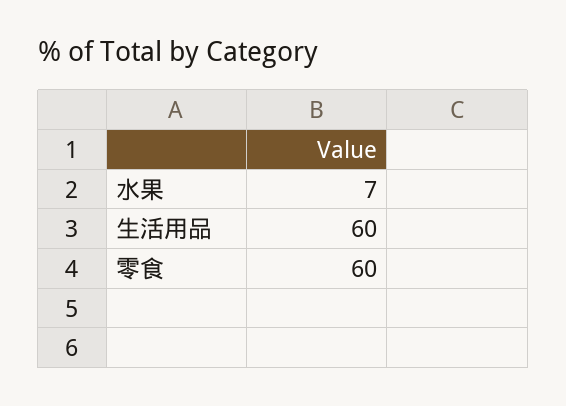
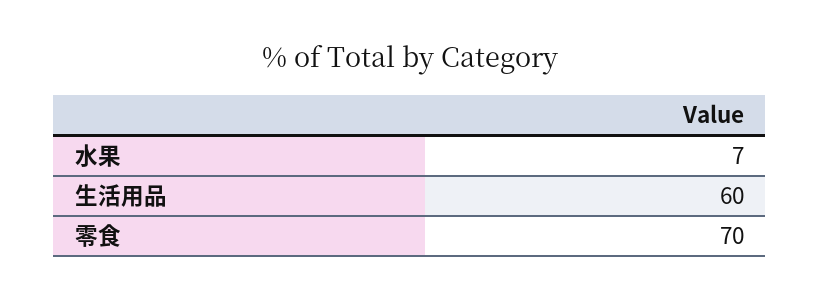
  {
    "水果": 7,
    "生活用品": 60,
-   "零食": 60
+   "零食": 70
  }

